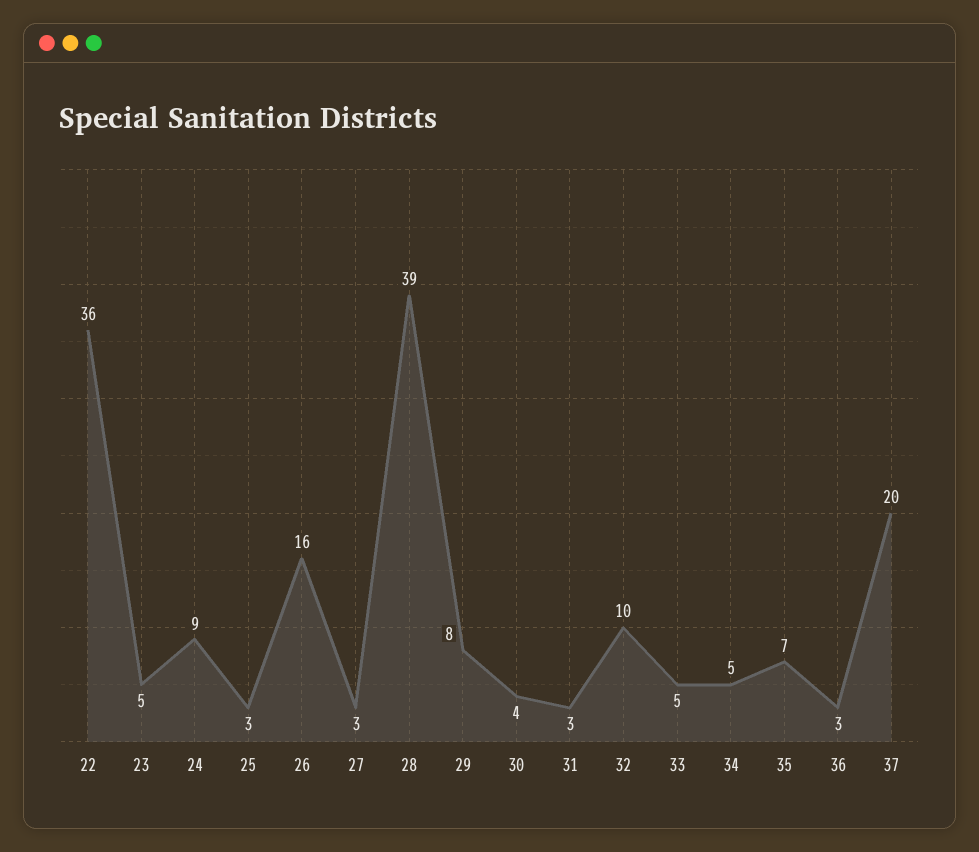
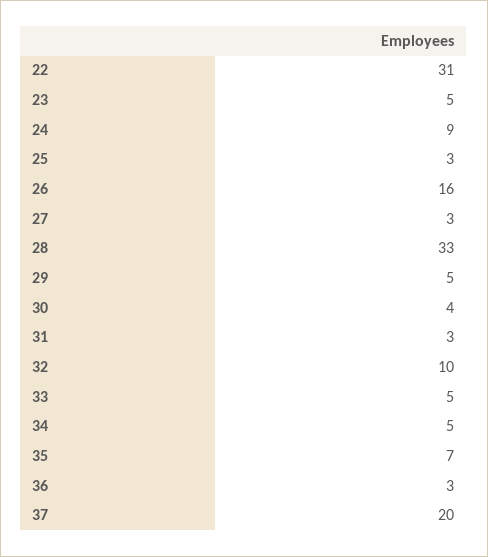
  {
-   "22": 36,
+   "22": 31,
    "23": 5,
    "24": 9,
    "25": 3,
    "26": 16,
    "27": 3,
-   "28": 39,
+   "28": 33,
-   "29": 8,
+   "29": 5,
    "30": 4,
    "31": 3,
    "32": 10,
    "33": 5,
    "34": 5,
    "35": 7,
    "36": 3,
    "37": 20
  }

